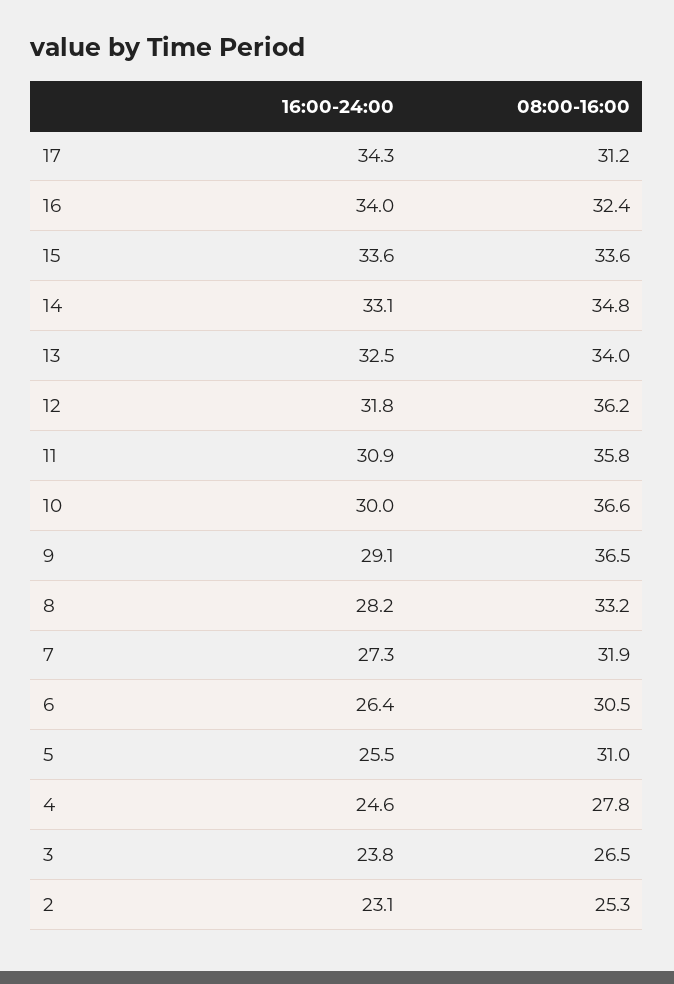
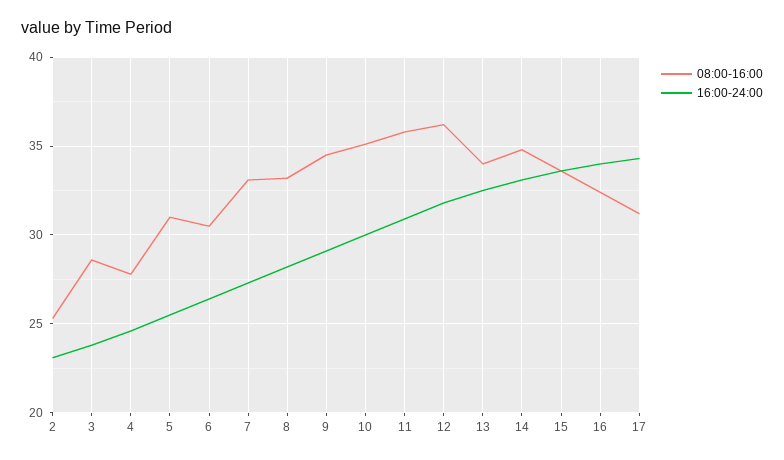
  {
    "16:00-24:00": {
      "17": 34.3,
      "16": 34,
      "15": 33.6,
      "14": 33.1,
      "13": 32.5,
      "12": 31.8,
      "11": 30.9,
      "10": 30,
      "9": 29.1,
      "8": 28.2,
      "7": 27.3,
      "6": 26.4,
      "5": 25.5,
      "4": 24.6,
      "3": 23.8,
      "2": 23.1
    },
    "08:00-16:00": {
      "17": 31.2,
      "16": 32.4,
      "15": 33.6,
      "14": 34.8,
      "13": 34,
      "12": 36.2,
      "11": 35.8,
-     "10": 36.6,
+     "10": 35,
-     "9": 36.5,
+     "9": 34.5,
      "8": 33.2,
-     "7": 31.9,
+     "7": 33,
      "6": 30.5,
      "5": 31,
      "4": 27.8,
-     "3": 26.5,
+     "3": 28.5,
      "2": 25.3
    }
  }

